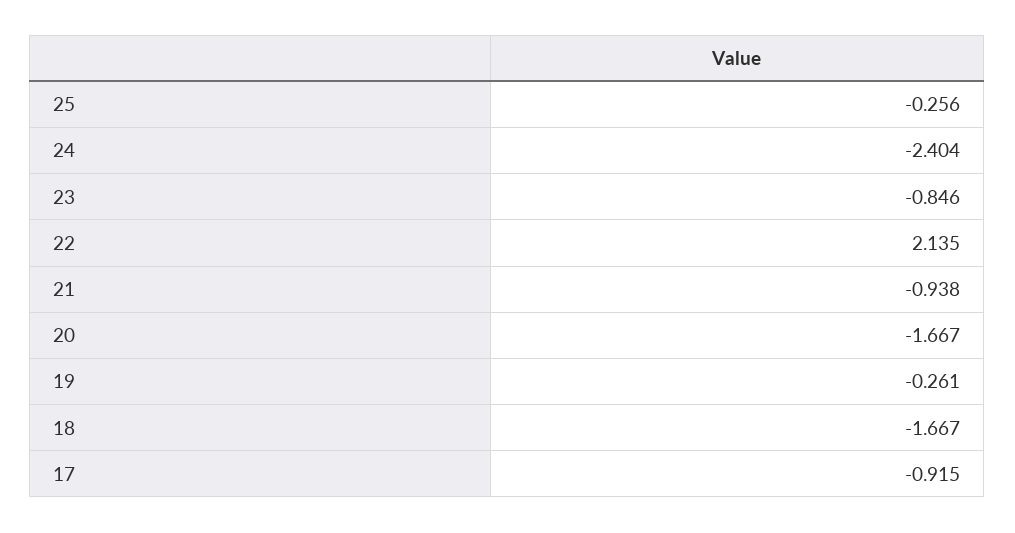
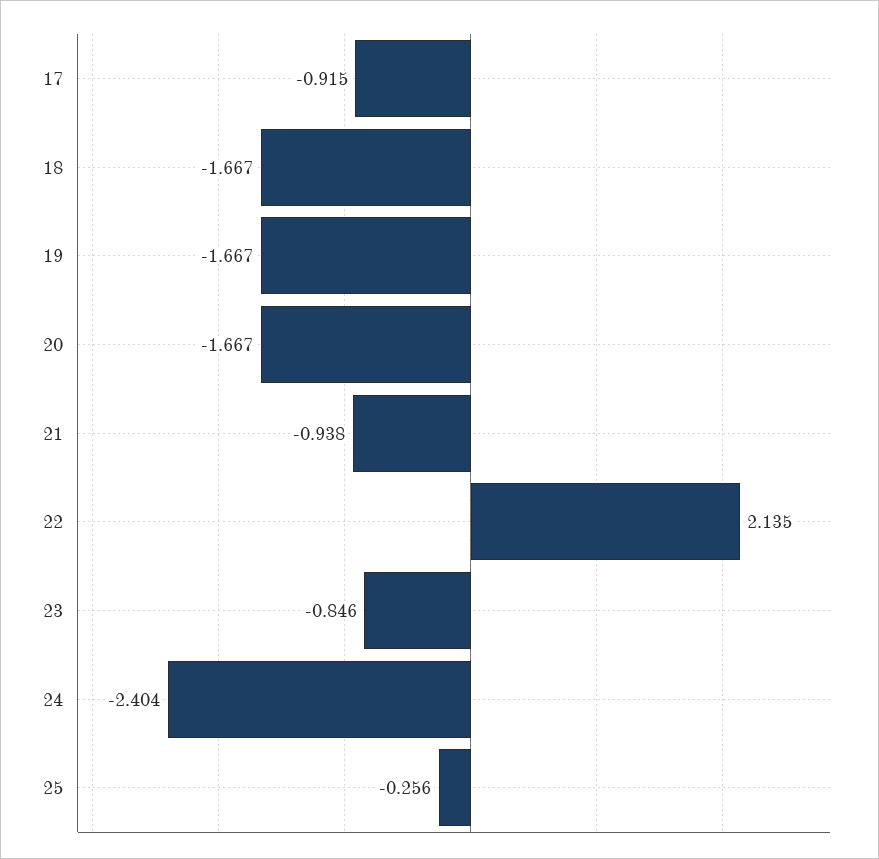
  {
    "25": -0.256,
    "24": -2.404,
    "23": -0.846,
    "22": 2.135,
    "21": -0.938,
    "20": -1.667,
-   "19": -0.261,
+   "19": -1.667,
    "18": -1.667,
    "17": -0.915
  }

